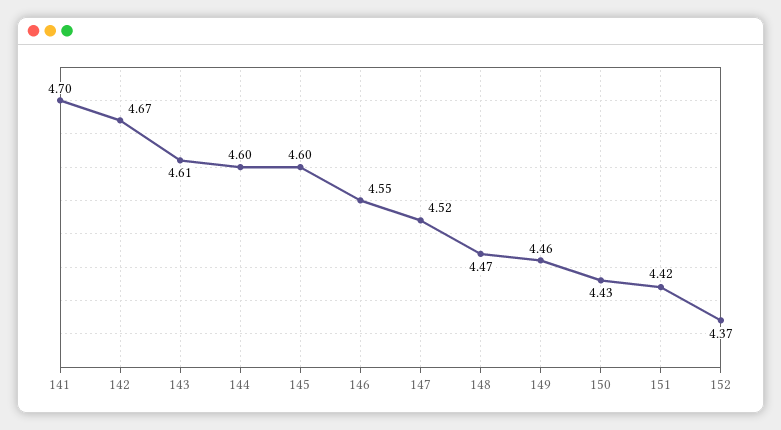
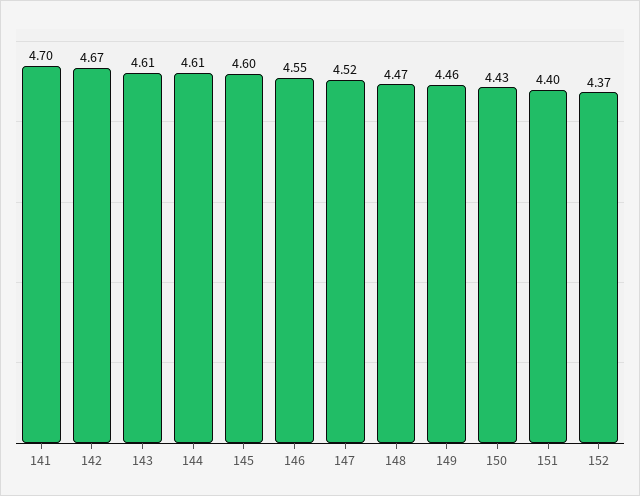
  {
    "141": 4.7,
    "142": 4.67,
    "143": 4.61,
-   "144": 4.6,
+   "144": 4.61,
    "145": 4.6,
    "146": 4.55,
    "147": 4.52,
    "148": 4.47,
    "149": 4.46,
    "150": 4.43,
-   "151": 4.42,
+   "151": 4.4,
    "152": 4.37
  }

